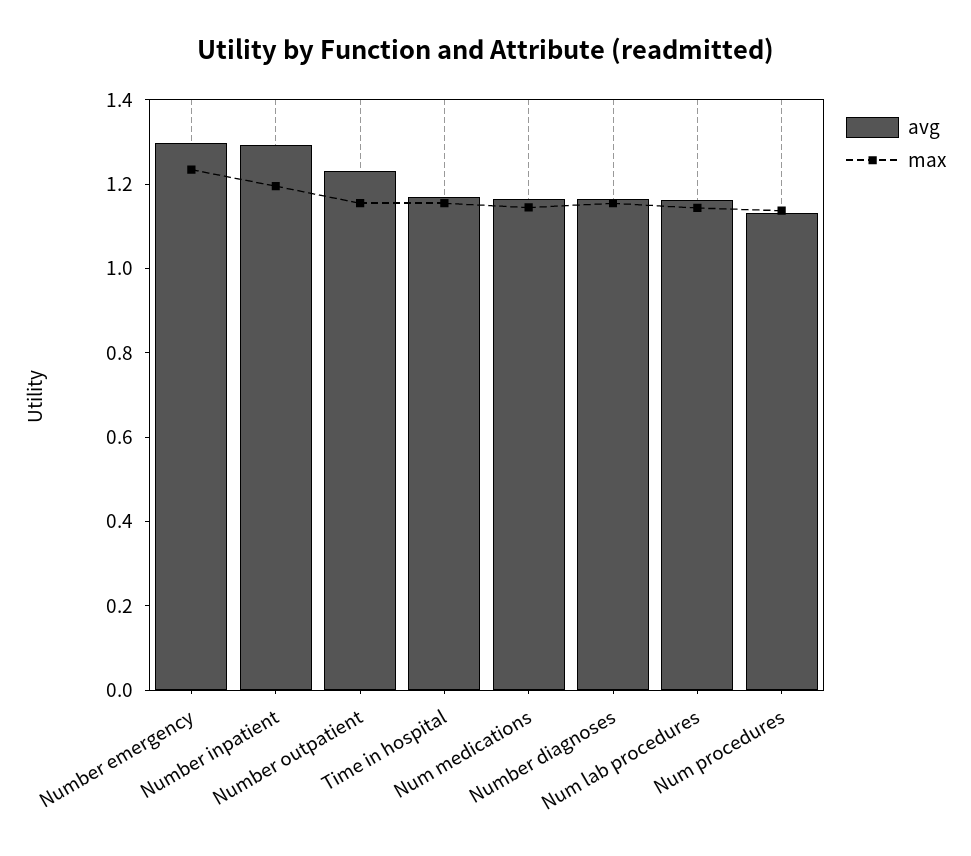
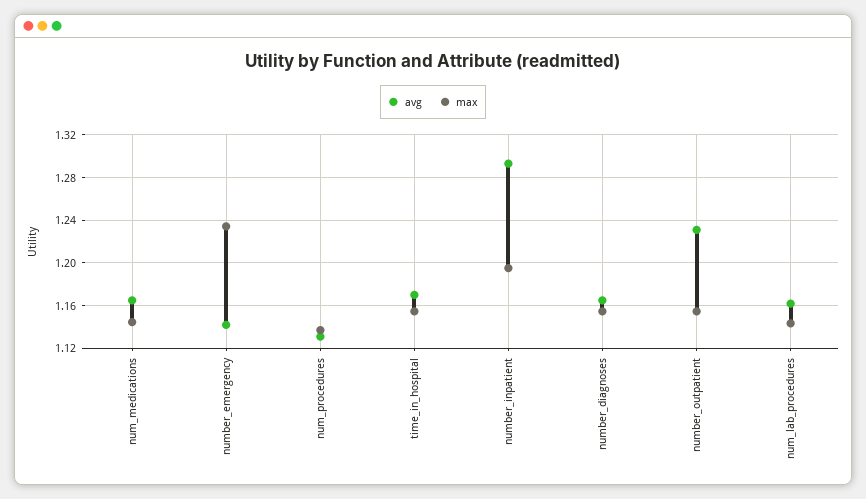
  {
    "avg": {
-     "Number emergency": 1.3,
+     "Number emergency": 1.14,
      "Number inpatient": 1.29,
      "Number outpatient": 1.23,
      "Time in hospital": 1.17,
      "Num medications": 1.17,
      "Number diagnoses": 1.17,
      "Num lab procedures": 1.16,
      "Num procedures": 1.13
    },
    "max": {
      "Number emergency": 1.23,
      "Number inpatient": 1.2,
      "Number outpatient": 1.15,
      "Time in hospital": 1.15,
      "Num medications": 1.14,
      "Number diagnoses": 1.15,
      "Num lab procedures": 1.14,
      "Num procedures": 1.14
    }
  }

